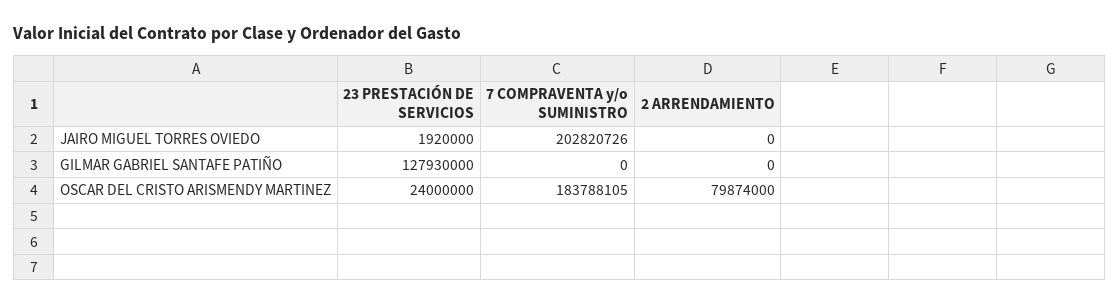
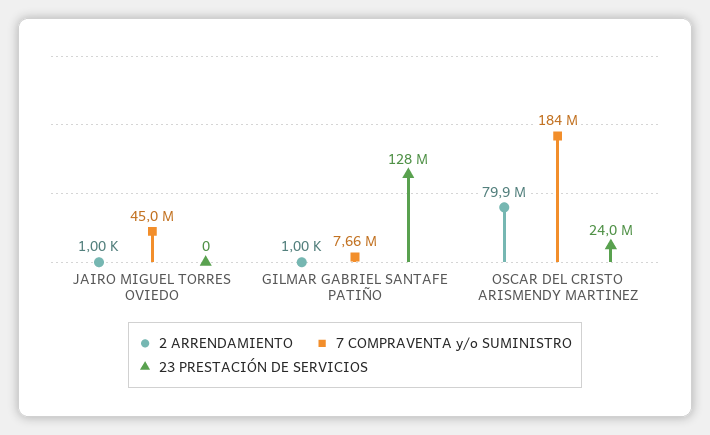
  {
    "23 PRESTACIÓN DE SERVICIOS": {
-     "JAIRO MIGUEL TORRES OVIEDO": 1920000,
+     "JAIRO MIGUEL TORRES OVIEDO": 0,
      "GILMAR GABRIEL SANTAFE PATIÑO": 127930000,
      "OSCAR DEL CRISTO ARISMENDY MARTINEZ": 24000000
    },
    "7 COMPRAVENTA y/o SUMINISTRO": {
-     "JAIRO MIGUEL TORRES OVIEDO": 202820726,
+     "JAIRO MIGUEL TORRES OVIEDO": 45000000,
-     "GILMAR GABRIEL SANTAFE PATIÑO": 0,
+     "GILMAR GABRIEL SANTAFE PATIÑO": 7660000,
      "OSCAR DEL CRISTO ARISMENDY MARTINEZ": 183788105
    },
    "2 ARRENDAMIENTO": {
-     "JAIRO MIGUEL TORRES OVIEDO": 0,
+     "JAIRO MIGUEL TORRES OVIEDO": 1000,
-     "GILMAR GABRIEL SANTAFE PATIÑO": 0,
+     "GILMAR GABRIEL SANTAFE PATIÑO": 1000,
      "OSCAR DEL CRISTO ARISMENDY MARTINEZ": 79874000
    }
  }

